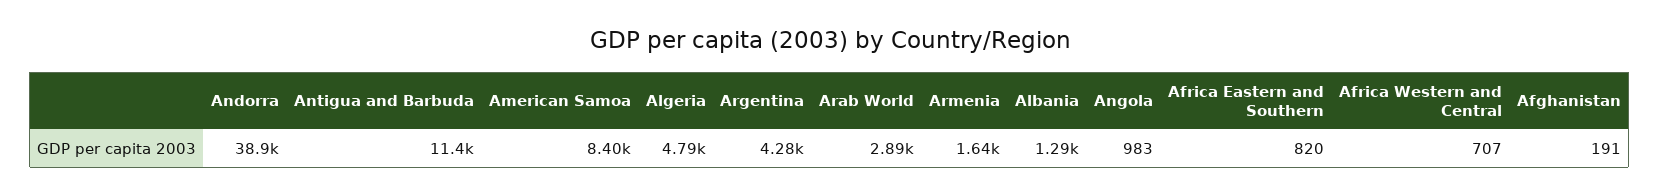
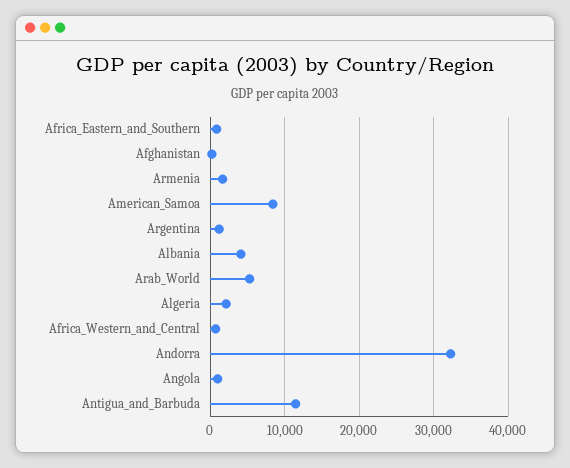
  {
-   "Andorra": 38900,
+   "Andorra": 32000,
    "Antigua and Barbuda": 11400,
    "American Samoa": 8400,
-   "Algeria": 4790,
+   "Algeria": 2000,
-   "Argentina": 4280,
+   "Argentina": 1000,
-   "Arab World": 2890,
+   "Arab World": 5000,
    "Armenia": 1640,
-   "Albania": 1290,
+   "Albania": 4000,
    "Angola": 983,
    "Africa Eastern and Southern": 820,
    "Africa Western and Central": 707,
    "Afghanistan": 191
  }

